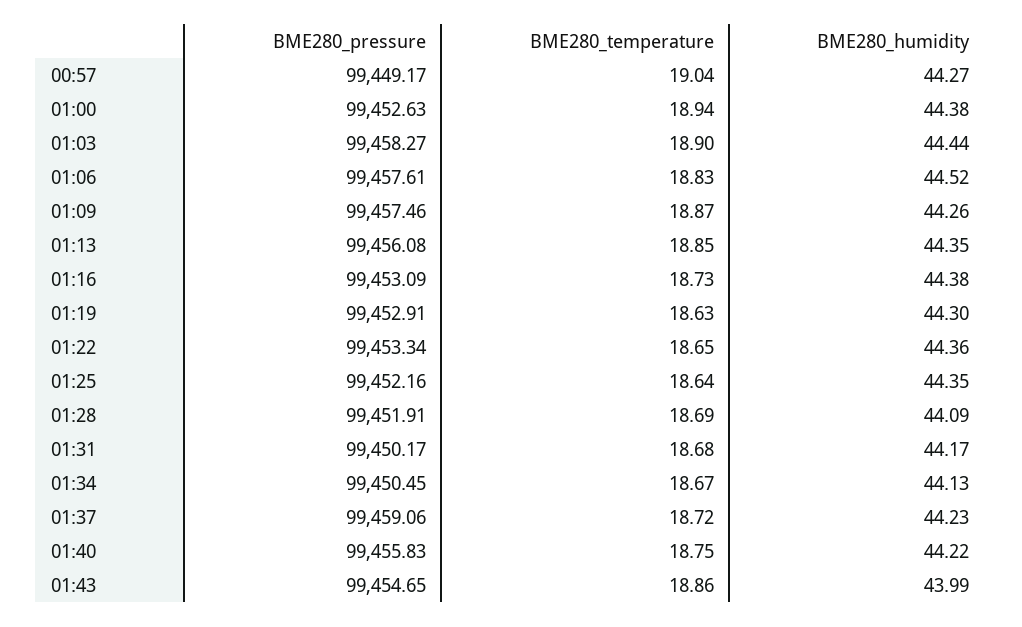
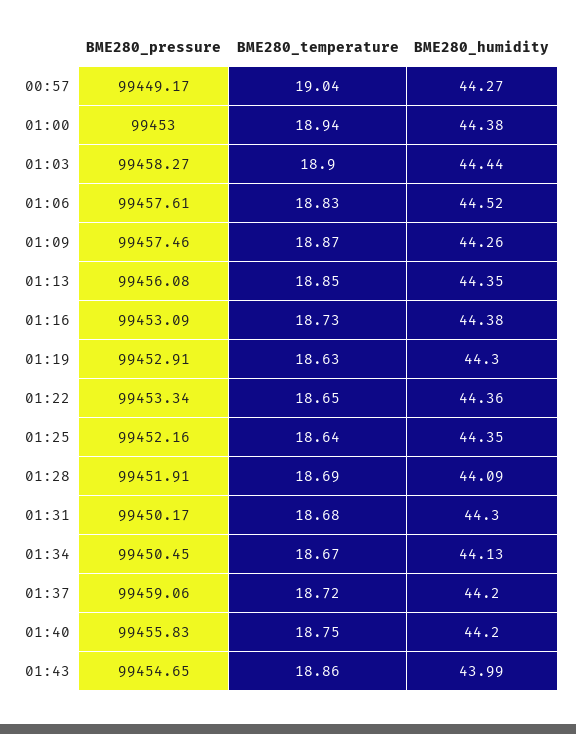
  {
    "BME280_pressure": {
      "00:57": 99449.17,
-     "01:00": 99452.63,
+     "01:00": 99453,
      "01:03": 99458.27,
      "01:06": 99457.61,
      "01:09": 99457.46,
      "01:13": 99456.08,
      "01:16": 99453.09,
      "01:19": 99452.91,
      "01:22": 99453.34,
      "01:25": 99452.16,
      "01:28": 99451.91,
      "01:31": 99450.17,
      "01:34": 99450.45,
      "01:37": 99459.06,
      "01:40": 99455.83,
      "01:43": 99454.65
    },
    "BME280_temperature": {
      "00:57": 19.04,
      "01:00": 18.94,
      "01:03": 18.9,
      "01:06": 18.83,
      "01:09": 18.87,
      "01:13": 18.85,
      "01:16": 18.73,
      "01:19": 18.63,
      "01:22": 18.65,
      "01:25": 18.64,
      "01:28": 18.69,
      "01:31": 18.68,
      "01:34": 18.67,
      "01:37": 18.72,
      "01:40": 18.75,
      "01:43": 18.86
    },
    "BME280_humidity": {
      "00:57": 44.27,
      "01:00": 44.38,
      "01:03": 44.44,
      "01:06": 44.52,
      "01:09": 44.26,
      "01:13": 44.35,
      "01:16": 44.38,
      "01:19": 44.3,
      "01:22": 44.36,
      "01:25": 44.35,
      "01:28": 44.09,
-     "01:31": 44.17,
+     "01:31": 44.3,
      "01:34": 44.13,
-     "01:37": 44.23,
+     "01:37": 44.2,
-     "01:40": 44.22,
+     "01:40": 44.2,
      "01:43": 43.99
    }
  }

